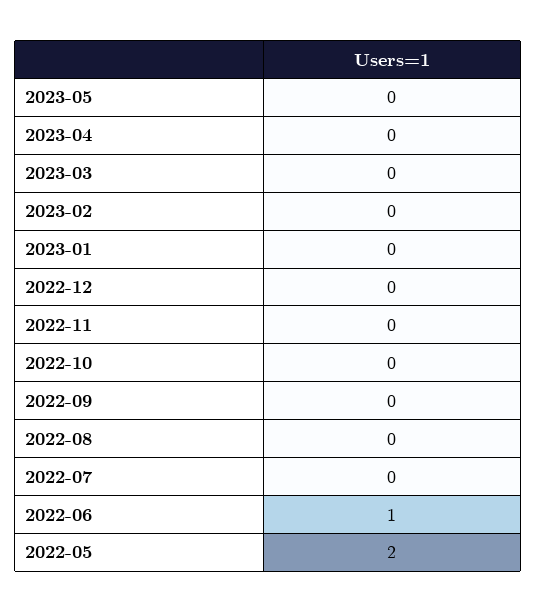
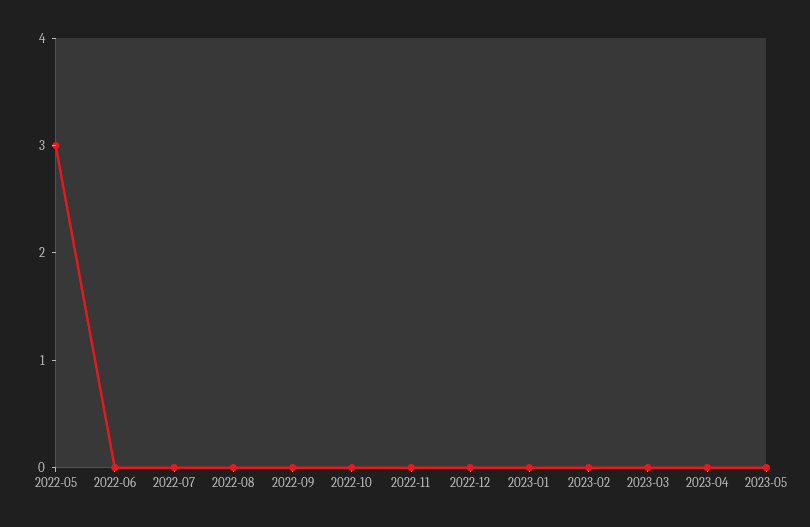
  {
    "2023-05": 0,
    "2023-04": 0,
    "2023-03": 0,
    "2023-02": 0,
    "2023-01": 0,
    "2022-12": 0,
    "2022-11": 0,
    "2022-10": 0,
    "2022-09": 0,
    "2022-08": 0,
    "2022-07": 0,
-   "2022-06": 1,
+   "2022-06": 0,
-   "2022-05": 2
+   "2022-05": 3
  }

